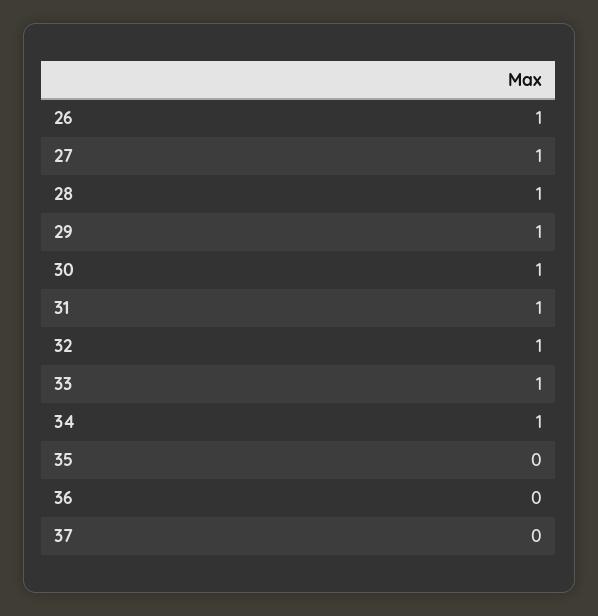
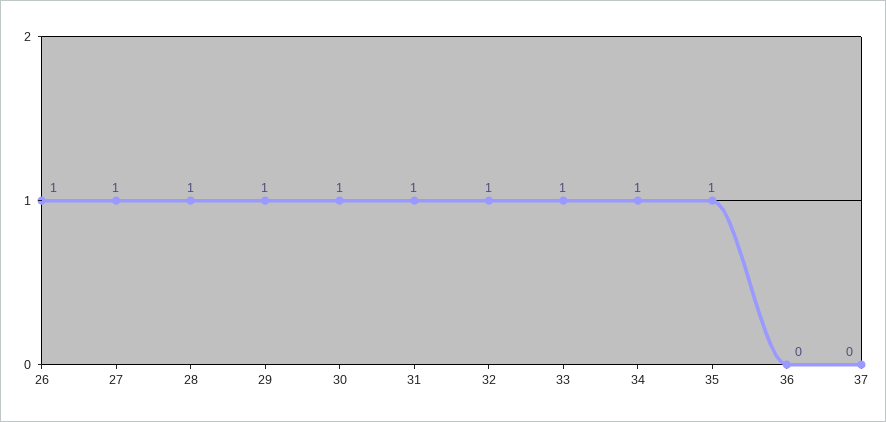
  {
    "26": 1,
    "27": 1,
    "28": 1,
    "29": 1,
    "30": 1,
    "31": 1,
    "32": 1,
    "33": 1,
    "34": 1,
-   "35": 0,
+   "35": 1,
    "36": 0,
    "37": 0
  }

